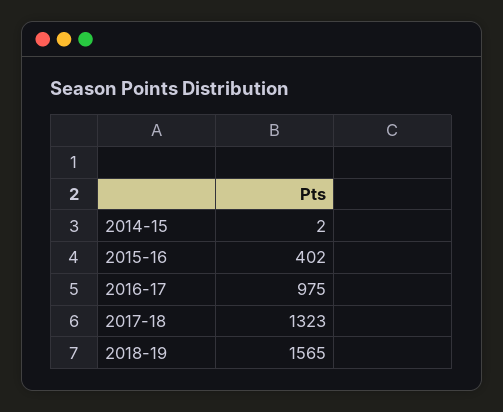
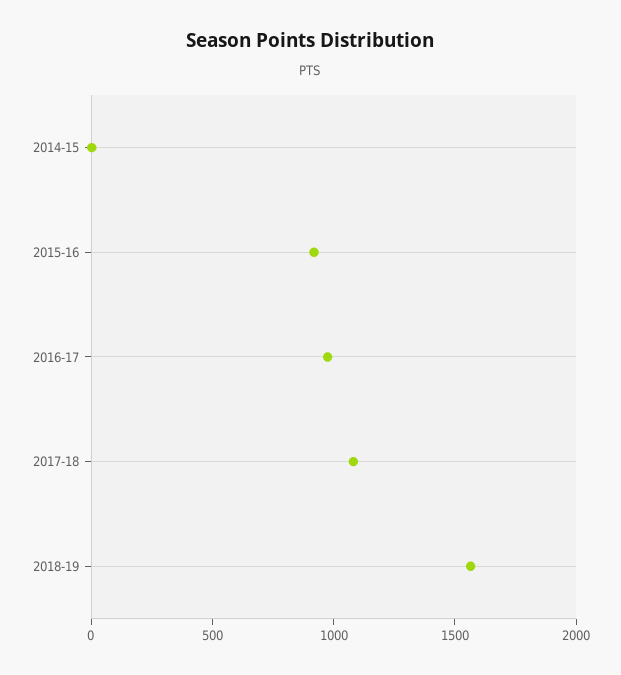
  {
    "2014-15": 2,
-   "2015-16": 402,
+   "2015-16": 900,
    "2016-17": 975,
-   "2017-18": 1323,
+   "2017-18": 1100,
    "2018-19": 1565
  }

